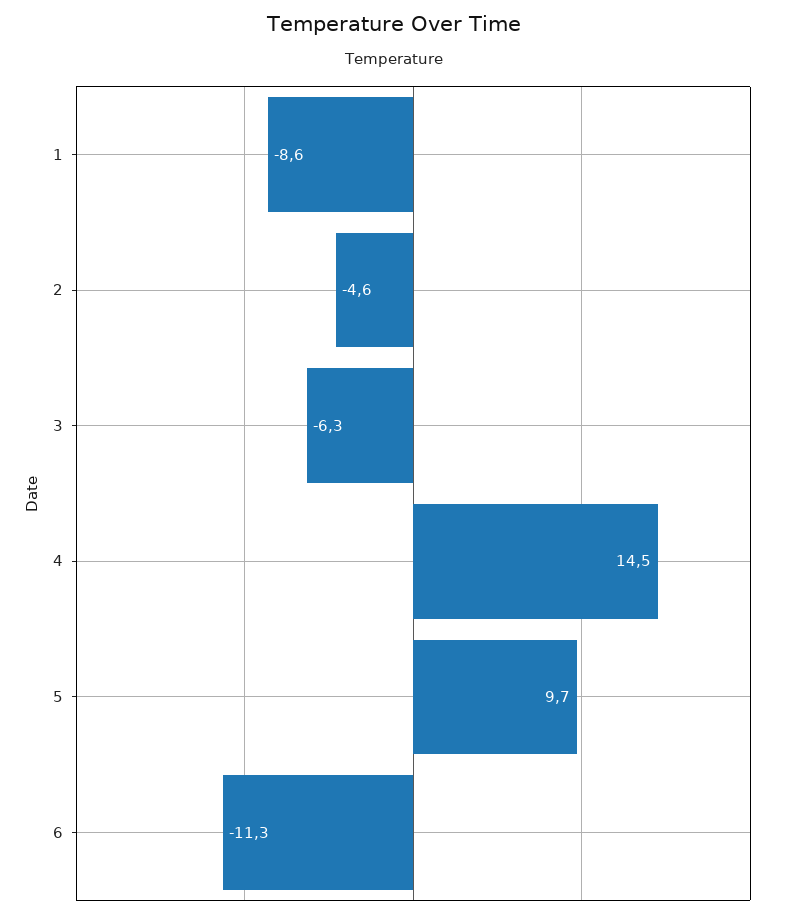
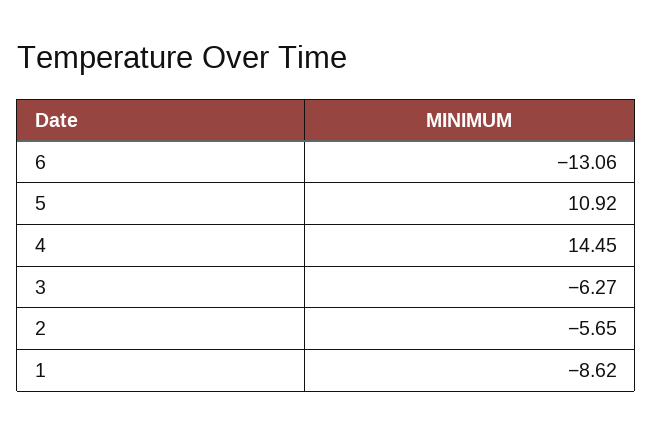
  {
    "1": -8.62,
-   "2": -4.6,
+   "2": -5.65,
    "3": -6.27,
    "4": 14.45,
-   "5": 9.7,
+   "5": 10.92,
-   "6": -11.3
+   "6": -13.06
  }

